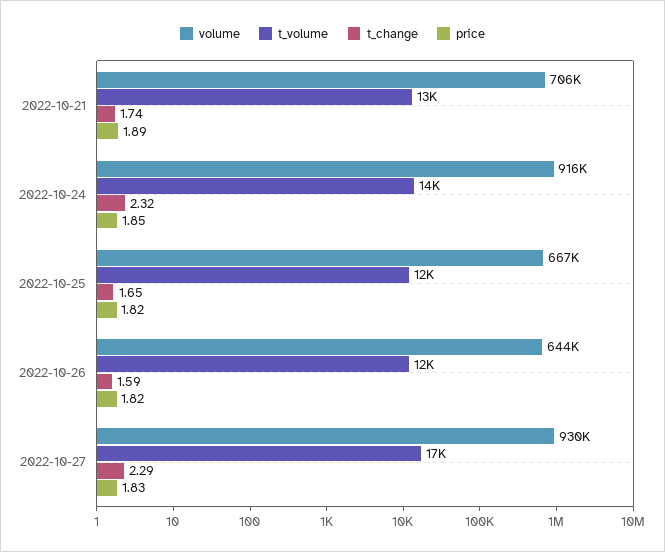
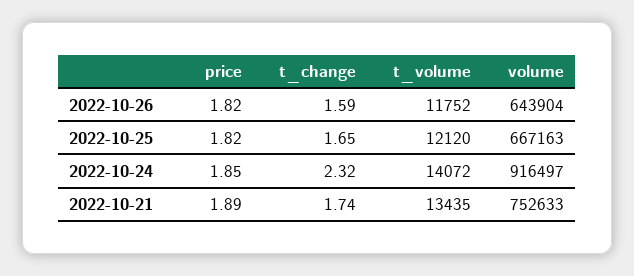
  {
    "volume": {
-     "2022-10-21": 706000,
+     "2022-10-21": 752633,
      "2022-10-24": 916497,
      "2022-10-25": 667163,
-     "2022-10-26": 643904,
+     "2022-10-26": 643904
-     "2022-10-27": 930000
    },
    "t_volume": {
      "2022-10-21": 13435,
      "2022-10-24": 14072,
      "2022-10-25": 12120,
-     "2022-10-26": 11752,
+     "2022-10-26": 11752
-     "2022-10-27": 17000
    },
    "t_change": {
      "2022-10-21": 1.74,
      "2022-10-24": 2.32,
      "2022-10-25": 1.65,
-     "2022-10-26": 1.59,
+     "2022-10-26": 1.59
-     "2022-10-27": 2.29
    },
    "price": {
      "2022-10-21": 1.89,
      "2022-10-24": 1.85,
      "2022-10-25": 1.82,
-     "2022-10-26": 1.82,
+     "2022-10-26": 1.82
-     "2022-10-27": 1.83
    }
  }

